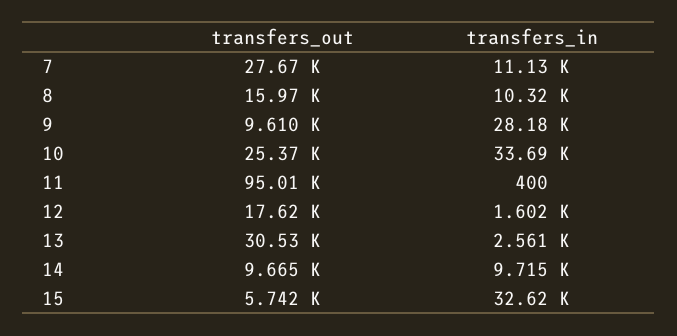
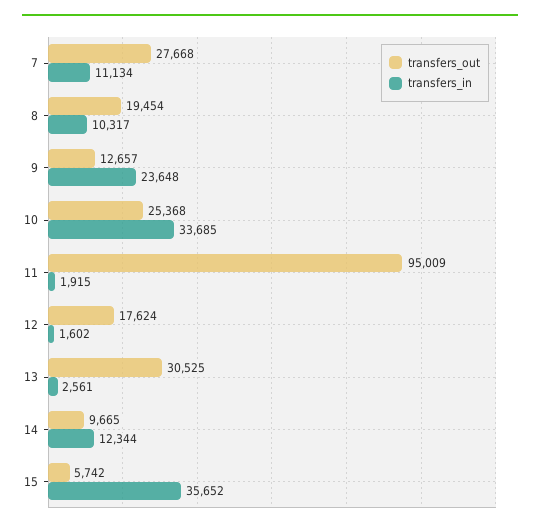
  {
    "transfers_out": {
      "7": 27668,
-     "8": 15970,
+     "8": 19454,
-     "9": 9610,
+     "9": 12657,
      "10": 25368,
      "11": 95009,
      "12": 17624,
      "13": 30525,
      "14": 9665,
      "15": 5742
    },
    "transfers_in": {
      "7": 11134,
      "8": 10317,
-     "9": 28180,
+     "9": 23648,
      "10": 33685,
-     "11": 400,
+     "11": 1915,
      "12": 1602,
      "13": 2561,
-     "14": 9715,
+     "14": 12344,
-     "15": 32620
+     "15": 35652
    }
  }

